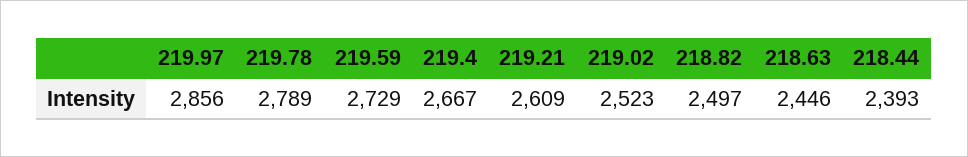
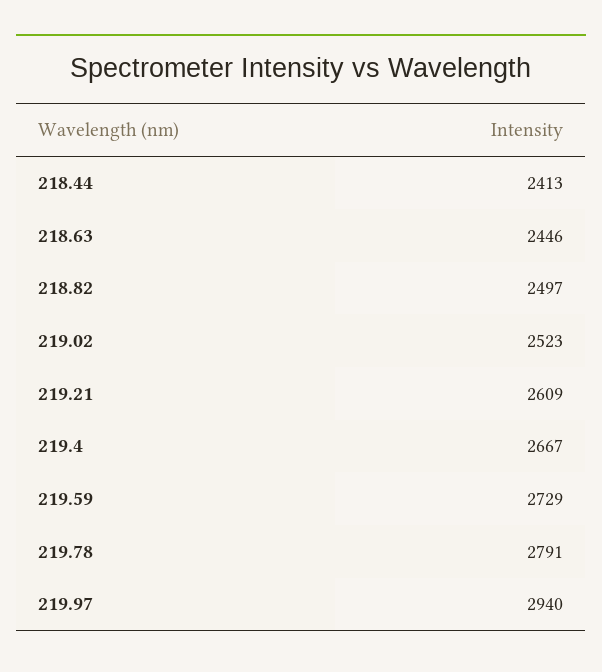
  {
-   "219.97": 2856,
+   "219.97": 2940,
-   "219.78": 2789,
+   "219.78": 2791,
    "219.59": 2729,
    "219.4": 2667,
    "219.21": 2609,
    "219.02": 2523,
    "218.82": 2497,
    "218.63": 2446,
-   "218.44": 2393
+   "218.44": 2413
  }

